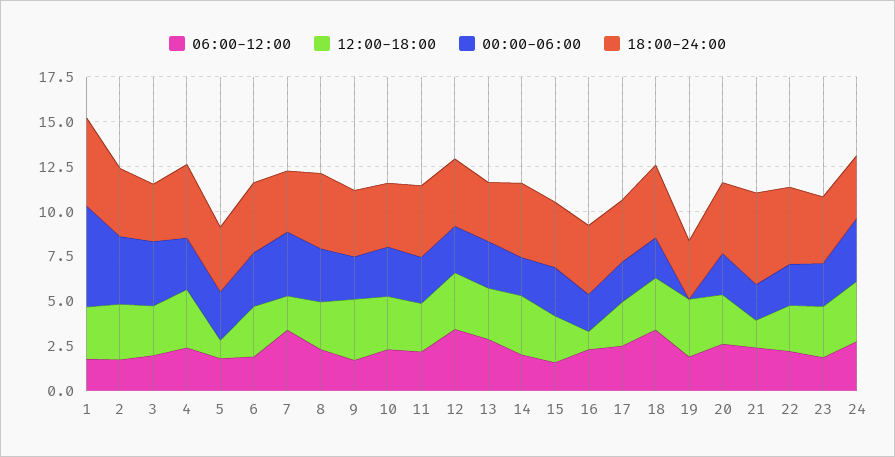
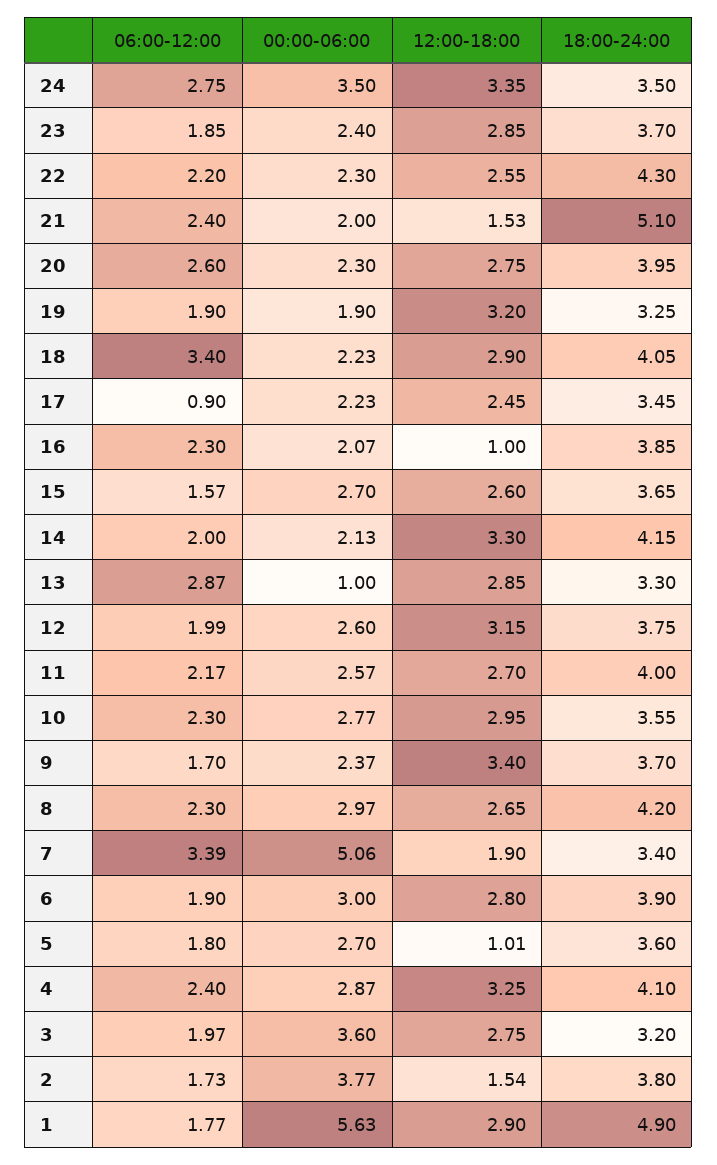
  {
    "06:00-12:00": {
      "1": 1.77,
      "2": 1.73,
      "3": 1.97,
      "4": 2.4,
      "5": 1.8,
      "6": 1.9,
      "7": 3.39,
      "8": 2.3,
      "9": 1.7,
      "10": 2.3,
      "11": 2.17,
-     "12": 3.5,
+     "12": 1.99,
      "13": 2.87,
      "14": 2,
      "15": 1.57,
      "16": 2.3,
-     "17": 2.5,
+     "17": 0.9,
      "18": 3.4,
      "19": 1.9,
      "20": 2.6,
      "21": 2.4,
      "22": 2.2,
      "23": 1.85,
      "24": 2.75
    },
    "12:00-18:00": {
      "1": 2.9,
-     "2": 3,
+     "2": 1.54,
      "3": 2.75,
      "4": 3.25,
      "5": 1.01,
      "6": 2.8,
      "7": 1.9,
      "8": 2.65,
      "9": 3.4,
      "10": 2.95,
      "11": 2.7,
      "12": 3.15,
      "13": 2.85,
      "14": 3.3,
      "15": 2.6,
      "16": 1,
      "17": 2.45,
      "18": 2.9,
      "19": 3.2,
      "20": 2.75,
      "21": 1.53,
      "22": 2.55,
      "23": 2.85,
      "24": 3.35
    },
    "00:00-06:00": {
      "1": 5.63,
      "2": 3.77,
      "3": 3.6,
      "4": 2.87,
      "5": 2.7,
      "6": 3,
-     "7": 3.5,
+     "7": 5.06,
      "8": 2.97,
      "9": 2.37,
      "10": 2.77,
      "11": 2.57,
      "12": 2.6,
-     "13": 2.5,
+     "13": 1,
      "14": 2.13,
      "15": 2.7,
      "16": 2.07,
      "17": 2.23,
      "18": 2.23,
-     "19": 0,
+     "19": 1.9,
      "20": 2.3,
      "21": 2,
      "22": 2.3,
      "23": 2.4,
      "24": 3.5
    },
    "18:00-24:00": {
      "1": 4.9,
      "2": 3.8,
      "3": 3.2,
      "4": 4.1,
      "5": 3.6,
      "6": 3.9,
      "7": 3.4,
      "8": 4.2,
      "9": 3.7,
      "10": 3.55,
      "11": 4,
      "12": 3.75,
      "13": 3.3,
      "14": 4.15,
      "15": 3.65,
      "16": 3.85,
      "17": 3.45,
      "18": 4.05,
      "19": 3.25,
      "20": 3.95,
      "21": 5.1,
      "22": 4.3,
      "23": 3.7,
      "24": 3.5
    }
  }

